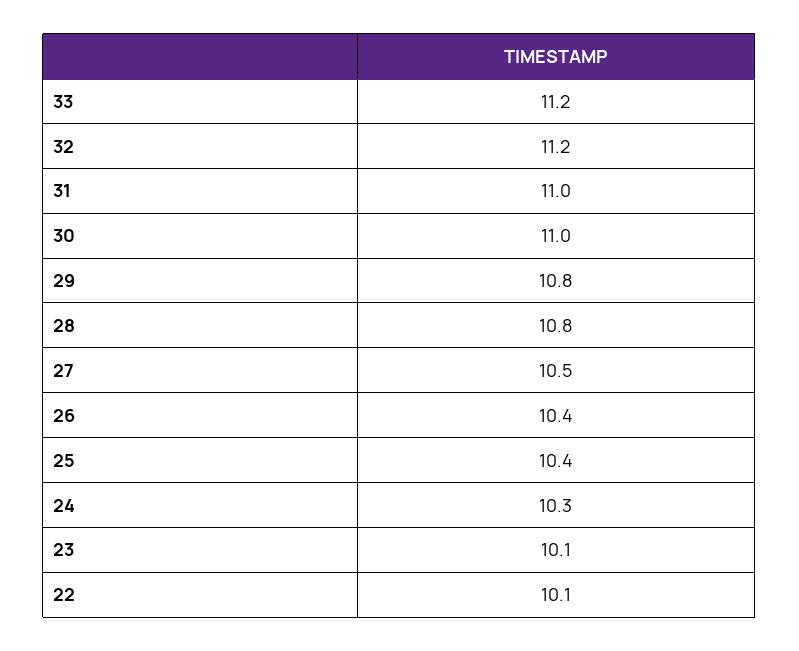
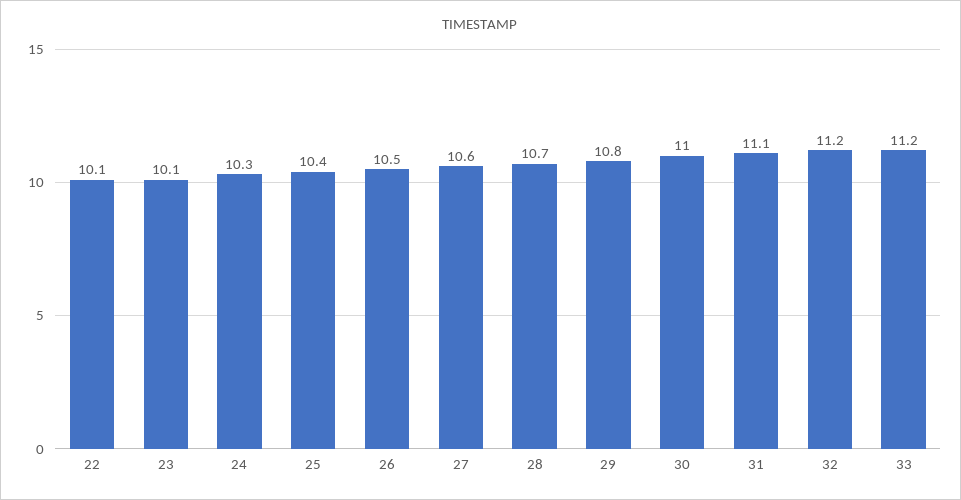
  {
    "33": 11.2,
    "32": 11.2,
-   "31": 11,
+   "31": 11.1,
    "30": 11,
    "29": 10.8,
-   "28": 10.8,
+   "28": 10.7,
-   "27": 10.5,
+   "27": 10.6,
-   "26": 10.4,
+   "26": 10.5,
    "25": 10.4,
    "24": 10.3,
    "23": 10.1,
    "22": 10.1
  }

